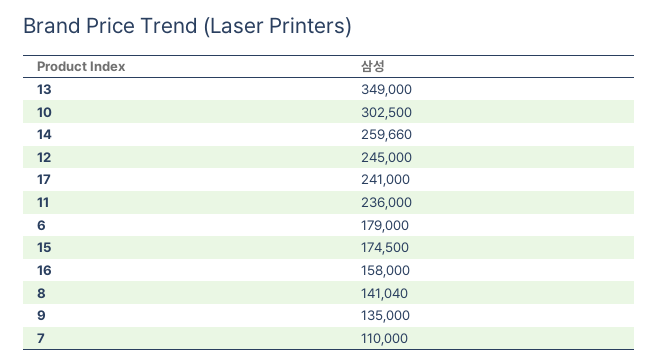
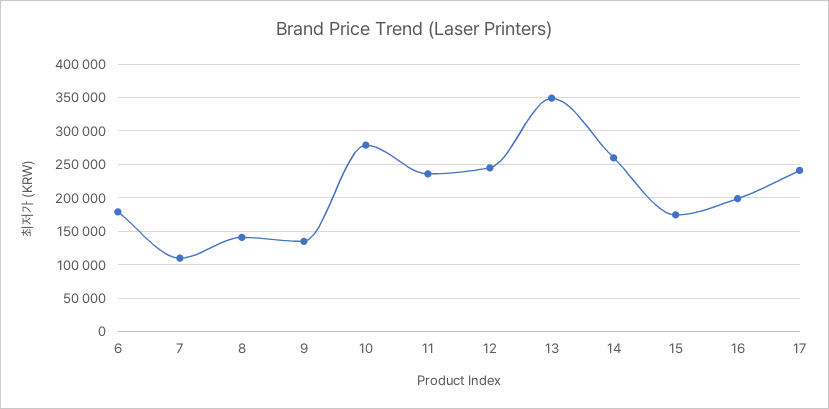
  {
    "13": 349000,
-   "10": 302500,
+   "10": 280000,
    "14": 259660,
    "12": 245000,
    "17": 241000,
    "11": 236000,
    "6": 179000,
    "15": 174500,
-   "16": 158000,
+   "16": 200000,
    "8": 141040,
    "9": 135000,
    "7": 110000
  }

